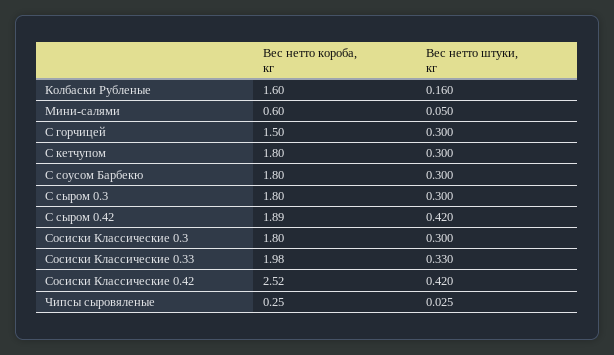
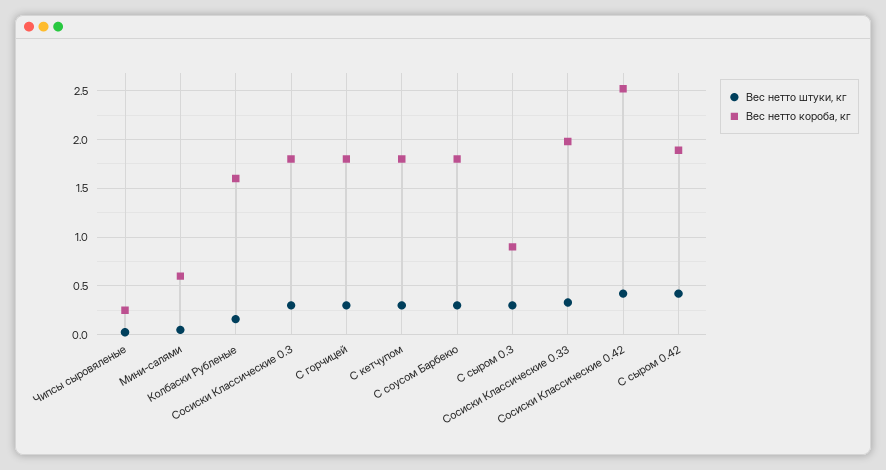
  {
    "Вес нетто короба, кг": {
      "Колбаски Рубленые": 1.6,
      "Мини-салями": 0.6,
-     "С горчицей": 1.5,
+     "С горчицей": 1.8,
      "С кетчупом": 1.8,
      "С соусом Барбекю": 1.8,
-     "С сыром 0.3": 1.8,
+     "С сыром 0.3": 0.9,
      "С сыром 0.42": 1.89,
      "Сосиски Классические 0.3": 1.8,
      "Сосиски Классические 0.33": 1.98,
      "Сосиски Классические 0.42": 2.52,
      "Чипсы сыровяленые": 0.25
    },
    "Вес нетто штуки, кг": {
      "Колбаски Рубленые": 0.16,
      "Мини-салями": 0.05,
      "С горчицей": 0.3,
      "С кетчупом": 0.3,
      "С соусом Барбекю": 0.3,
      "С сыром 0.3": 0.3,
      "С сыром 0.42": 0.42,
      "Сосиски Классические 0.3": 0.3,
      "Сосиски Классические 0.33": 0.33,
      "Сосиски Классические 0.42": 0.42,
      "Чипсы сыровяленые": 0.025
    }
  }

